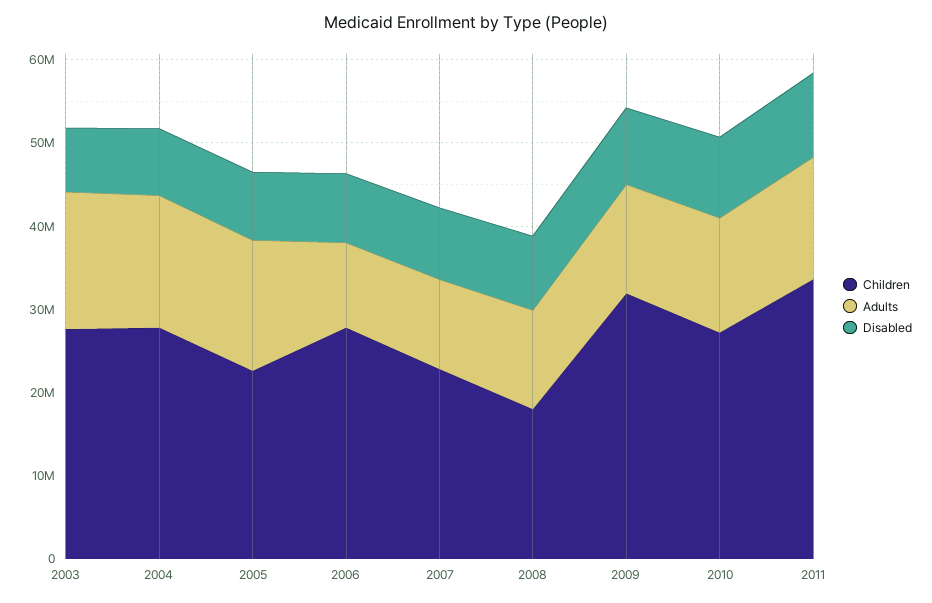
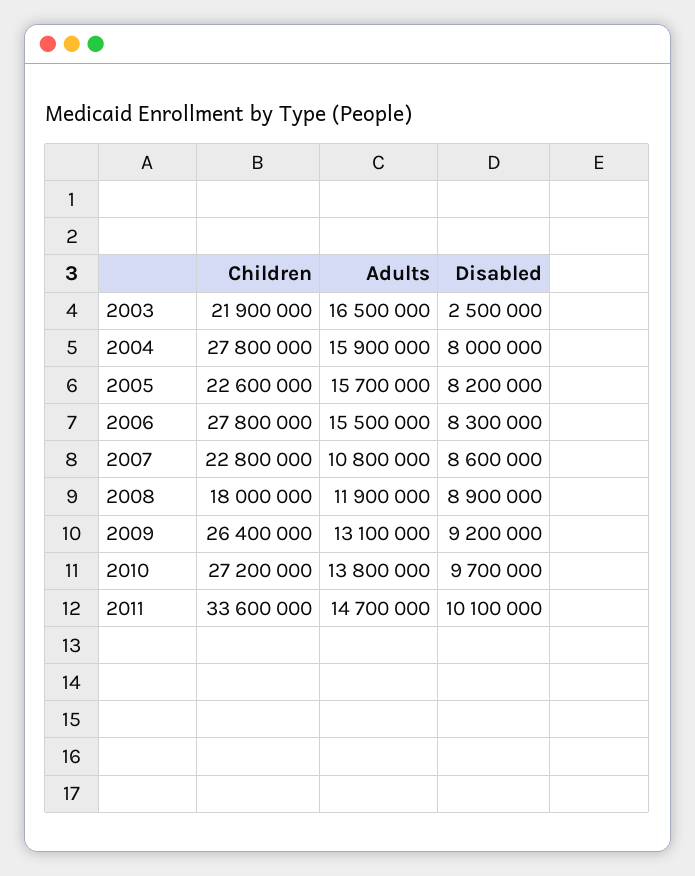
  {
    "Children": {
-     "2003": 28000000,
+     "2003": 21900000,
      "2004": 27800000,
      "2005": 22600000,
      "2006": 27800000,
      "2007": 22800000,
      "2008": 18000000,
-     "2009": 32000000,
+     "2009": 26400000,
      "2010": 27200000,
      "2011": 33600000
    },
    "Adults": {
      "2003": 16500000,
      "2004": 15900000,
      "2005": 15700000,
-     "2006": 10000000,
+     "2006": 15500000,
      "2007": 10800000,
      "2008": 11900000,
      "2009": 13100000,
      "2010": 13800000,
      "2011": 14700000
    },
    "Disabled": {
-     "2003": 8000000,
+     "2003": 2500000,
      "2004": 8000000,
      "2005": 8200000,
      "2006": 8300000,
      "2007": 8600000,
      "2008": 8900000,
      "2009": 9200000,
      "2010": 9700000,
      "2011": 10100000
    }
  }

